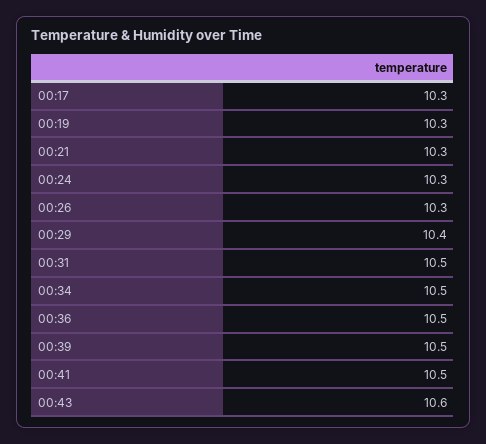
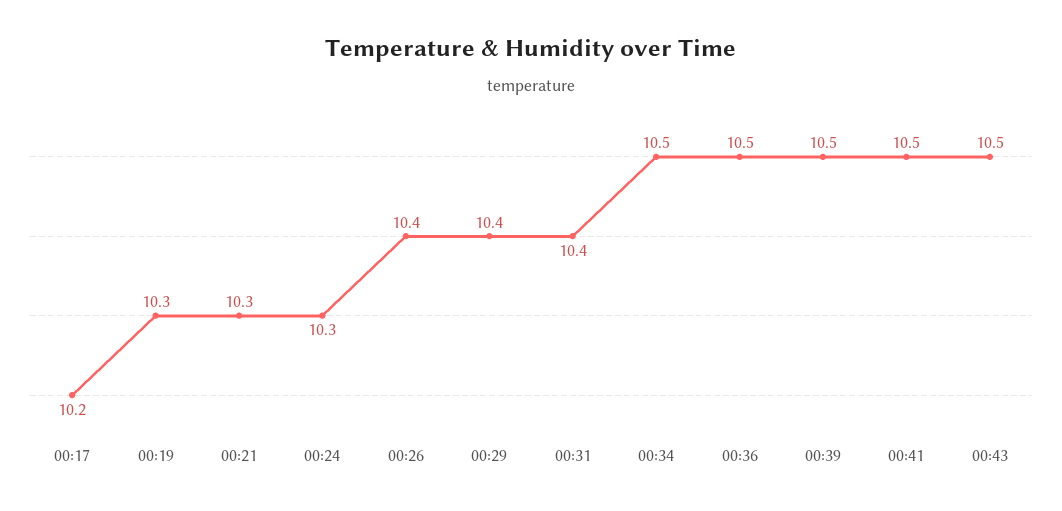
  {
-   "00:17": 10.3,
+   "00:17": 10.2,
    "00:19": 10.3,
    "00:21": 10.3,
    "00:24": 10.3,
-   "00:26": 10.3,
+   "00:26": 10.4,
    "00:29": 10.4,
-   "00:31": 10.5,
+   "00:31": 10.4,
    "00:34": 10.5,
    "00:36": 10.5,
    "00:39": 10.5,
    "00:41": 10.5,
-   "00:43": 10.6
+   "00:43": 10.5
  }

